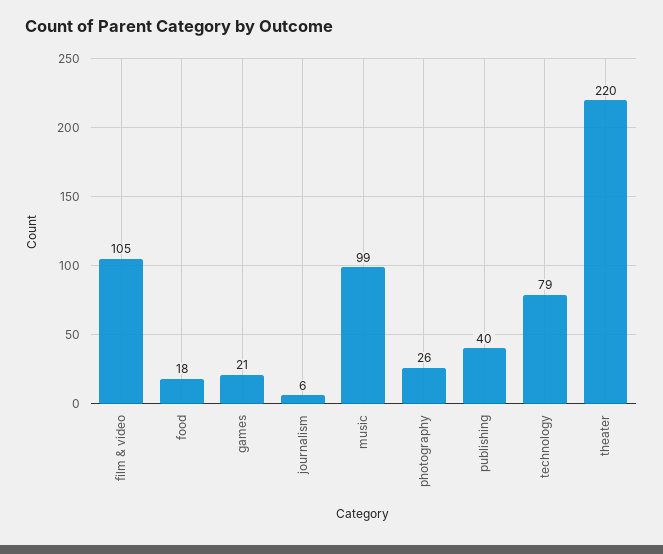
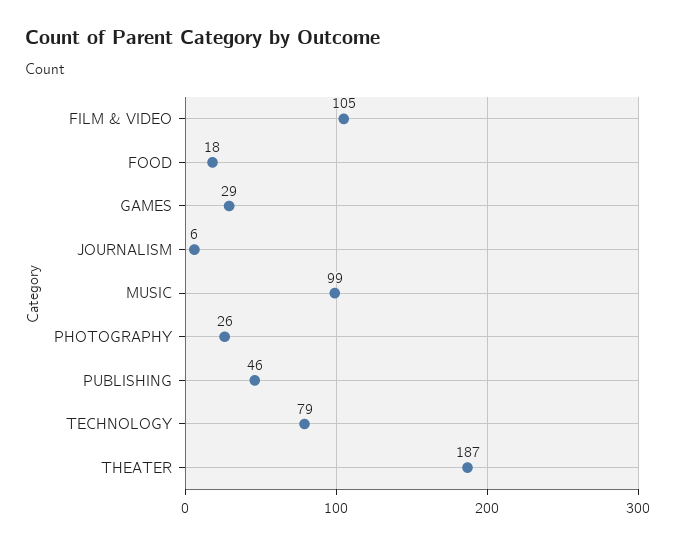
  {
    "film & video": 105,
    "food": 18,
-   "games": 21,
+   "games": 29,
    "journalism": 6,
    "music": 99,
    "photography": 26,
-   "publishing": 40,
+   "publishing": 46,
    "technology": 79,
-   "theater": 220
+   "theater": 187
  }

